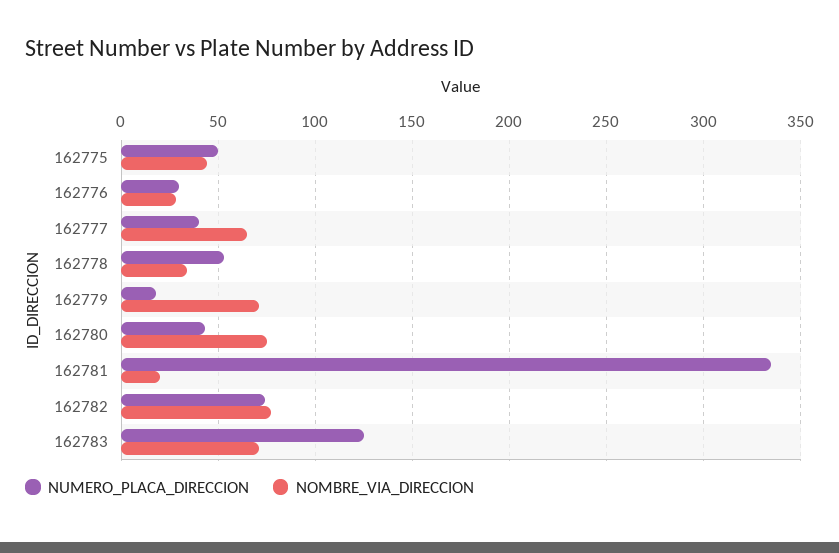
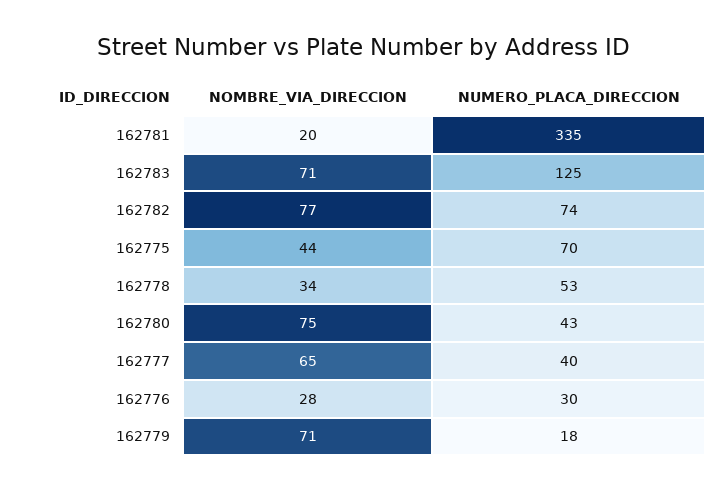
  {
    "NUMERO_PLACA_DIRECCION": {
-     "162775": 50,
+     "162775": 70,
      "162776": 30,
      "162777": 40,
      "162778": 53,
      "162779": 18,
      "162780": 43,
      "162781": 335,
      "162782": 74,
      "162783": 125
    },
    "NOMBRE_VIA_DIRECCION": {
      "162775": 44,
      "162776": 28,
      "162777": 65,
      "162778": 34,
      "162779": 71,
      "162780": 75,
      "162781": 20,
      "162782": 77,
      "162783": 71
    }
  }

